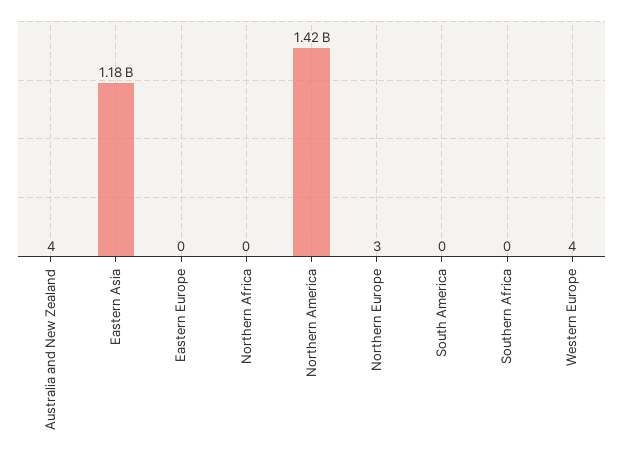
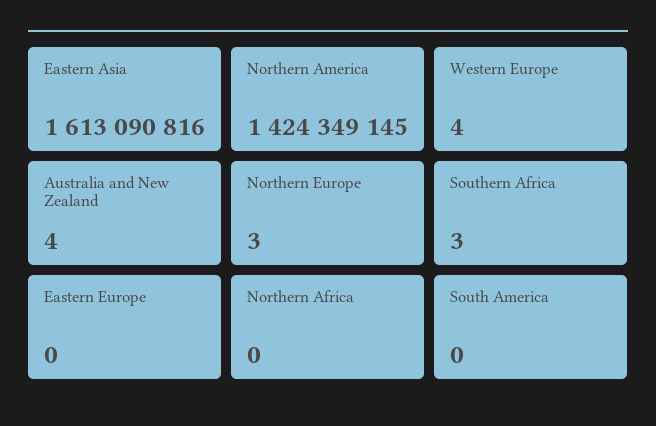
  {
    "Australia and New Zealand": 4,
-   "Eastern Asia": 1180000000,
+   "Eastern Asia": 1613090816,
    "Eastern Europe": 0,
    "Northern Africa": 0,
    "Northern America": 1424349145,
    "Northern Europe": 3,
    "South America": 0,
-   "Southern Africa": 0,
+   "Southern Africa": 3,
    "Western Europe": 4
  }

